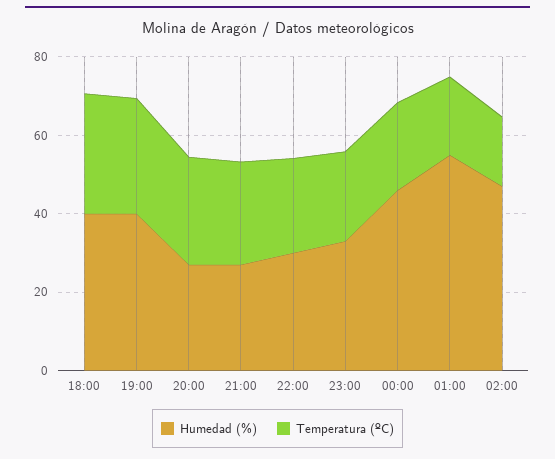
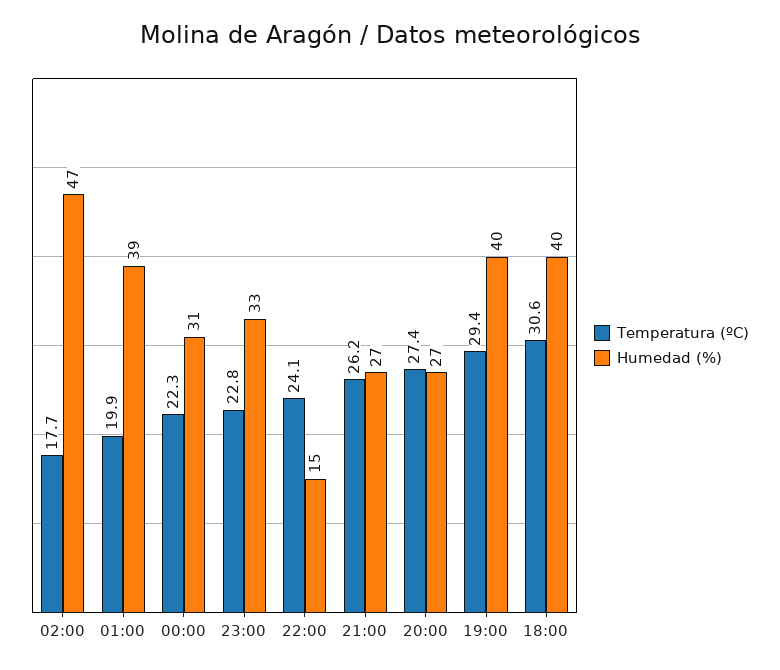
  {
    "Humedad (%)": {
      "18:00": 40,
      "19:00": 40,
      "20:00": 27,
      "21:00": 27,
-     "22:00": 30,
+     "22:00": 15,
      "23:00": 33,
-     "00:00": 45,
+     "00:00": 31,
-     "01:00": 55,
+     "01:00": 39,
      "02:00": 47
    },
    "Temperatura (ºC)": {
      "18:00": 30.6,
      "19:00": 29.4,
      "20:00": 27.4,
      "21:00": 26.2,
      "22:00": 24.1,
      "23:00": 22.8,
      "00:00": 22.3,
      "01:00": 19.9,
      "02:00": 17.7
    }
  }

